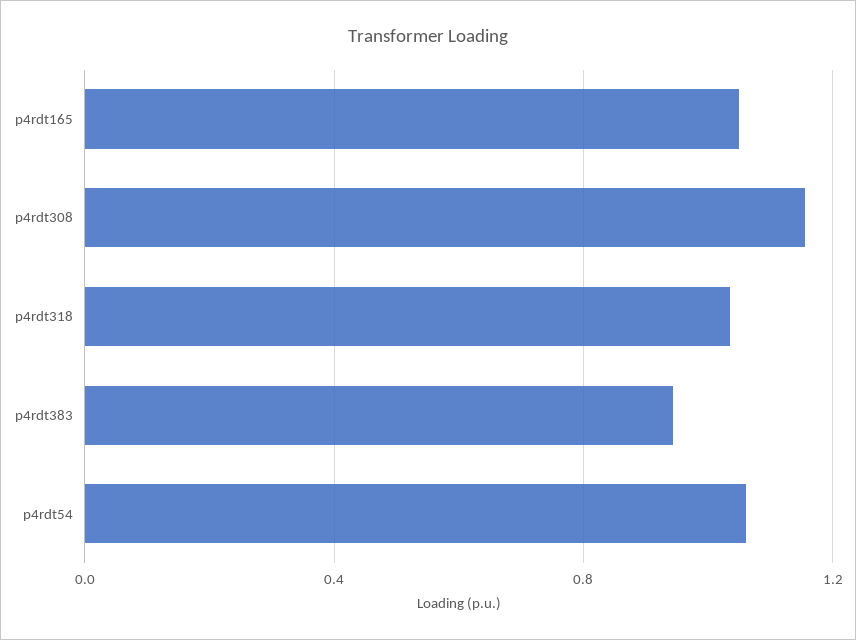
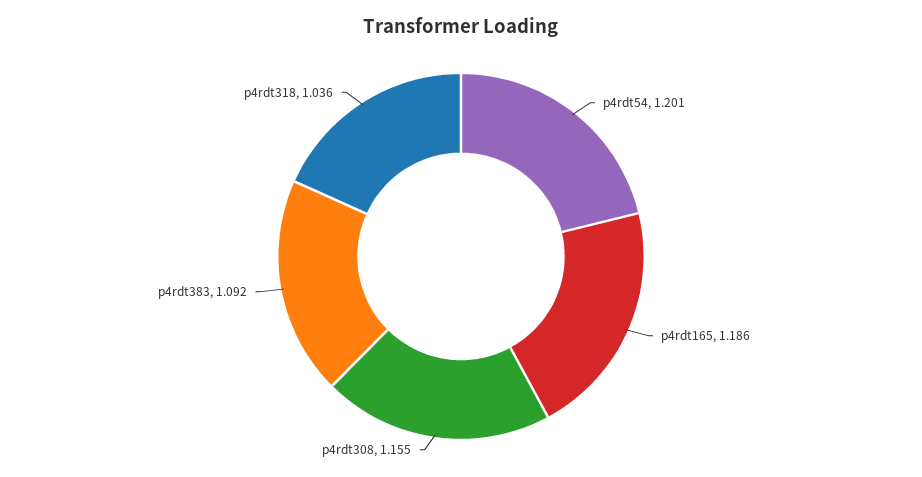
  {
-   "p4rdt165": 1.05,
+   "p4rdt165": 1.186,
    "p4rdt308": 1.155,
    "p4rdt318": 1.036,
-   "p4rdt383": 0.95,
+   "p4rdt383": 1.092,
-   "p4rdt54": 1.05
+   "p4rdt54": 1.201
  }

